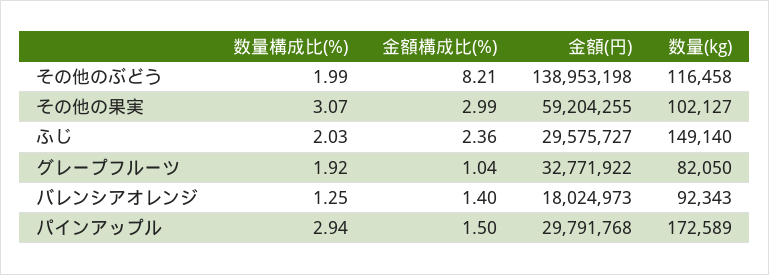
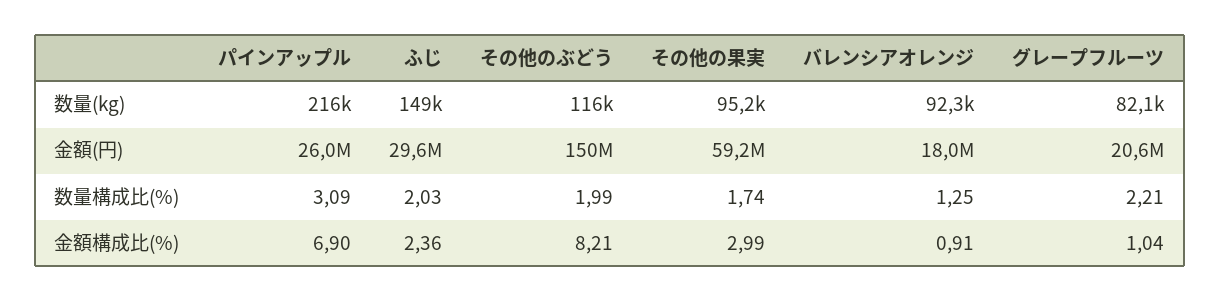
  {
    "数量構成比(%)": {
      "その他のぶどう": 1.99,
-     "その他の果実": 3.07,
+     "その他の果実": 1.74,
      "ふじ": 2.03,
-     "グレープフルーツ": 1.92,
+     "グレープフルーツ": 2.21,
      "バレンシアオレンジ": 1.25,
-     "パインアップル": 2.94
+     "パインアップル": 3.09
    },
    "金額構成比(%)": {
      "その他のぶどう": 8.21,
      "その他の果実": 2.99,
      "ふじ": 2.36,
      "グレープフルーツ": 1.04,
-     "バレンシアオレンジ": 1.4,
+     "バレンシアオレンジ": 0.91,
-     "パインアップル": 1.5
+     "パインアップル": 6.9
    },
    "金額(円)": {
-     "その他のぶどう": 138953198,
+     "その他のぶどう": 150000000,
      "その他の果実": 59204255,
      "ふじ": 29575727,
-     "グレープフルーツ": 32771922,
+     "グレープフルーツ": 20600000,
      "バレンシアオレンジ": 18024973,
-     "パインアップル": 29791768
+     "パインアップル": 26000000
    },
    "数量(kg)": {
      "その他のぶどう": 116458,
-     "その他の果実": 102127,
+     "その他の果実": 95200,
      "ふじ": 149140,
      "グレープフルーツ": 82050,
      "バレンシアオレンジ": 92343,
-     "パインアップル": 172589
+     "パインアップル": 216000
    }
  }

